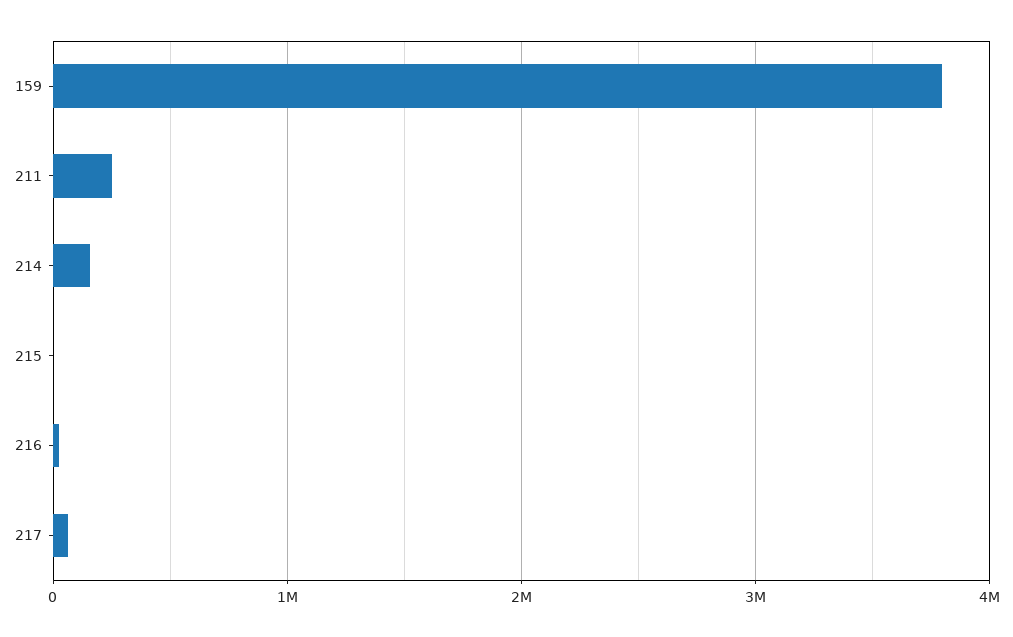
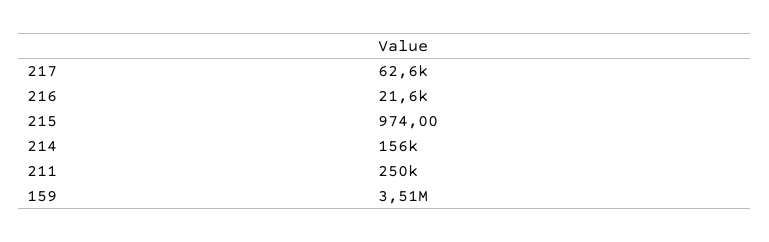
  {
-   "159": 3800000,
+   "159": 3510000,
    "211": 250000,
    "214": 156000,
    "215": 974,
    "216": 21600,
    "217": 62600
  }

